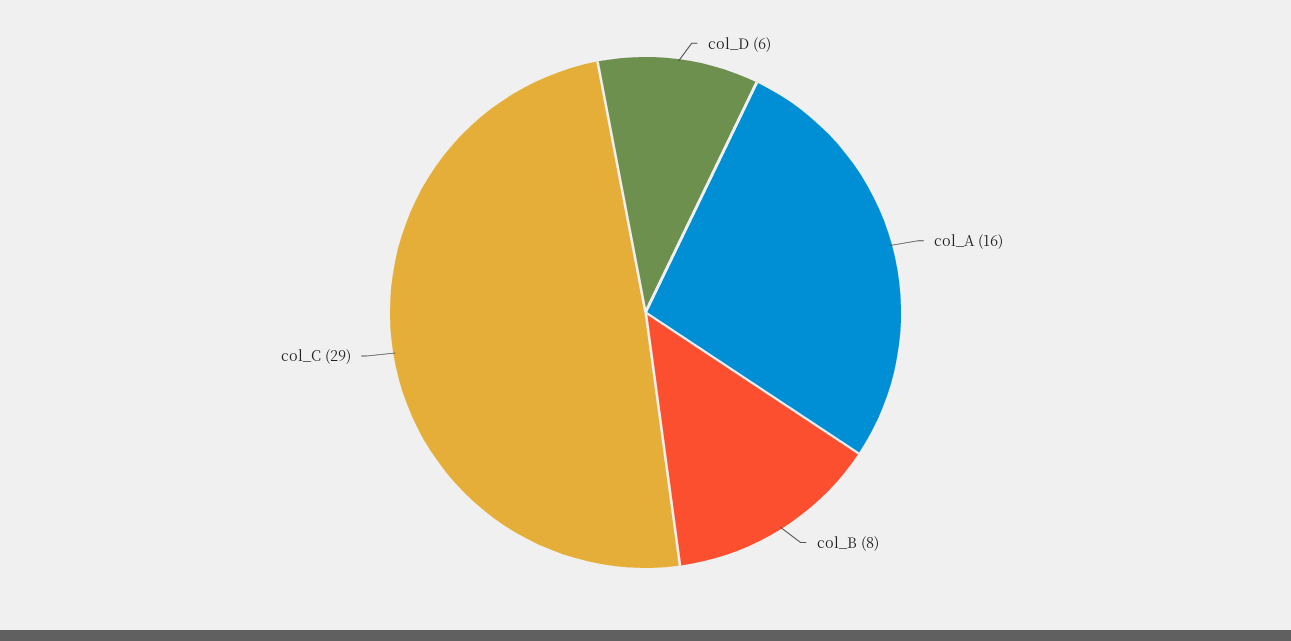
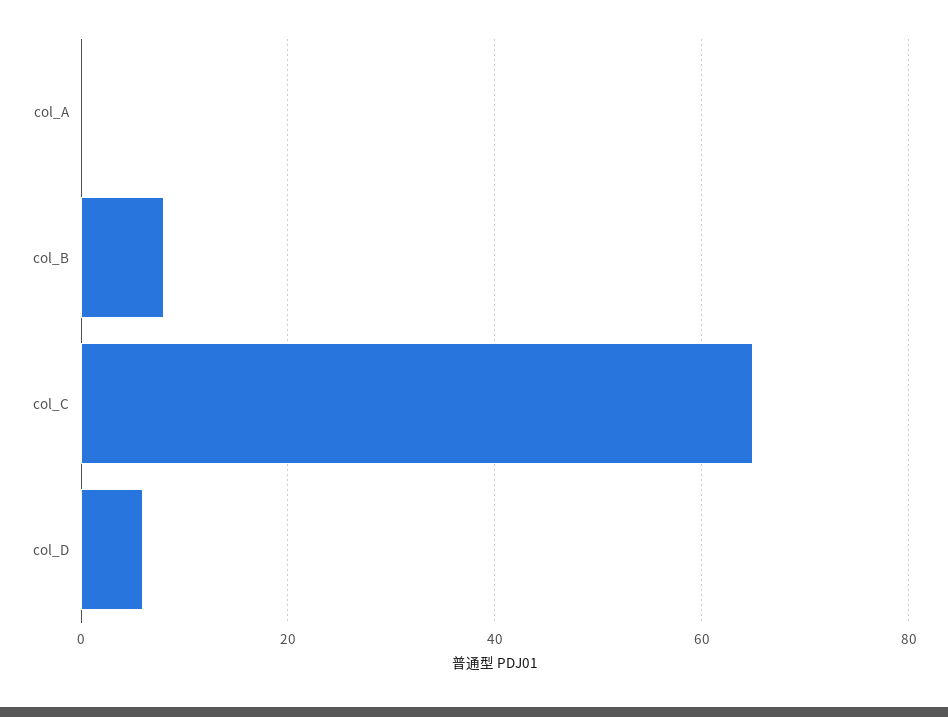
  {
    "col_D": 6,
-   "col_A": 16,
+   "col_A": 0,
    "col_B": 8,
-   "col_C": 29
+   "col_C": 65
  }

